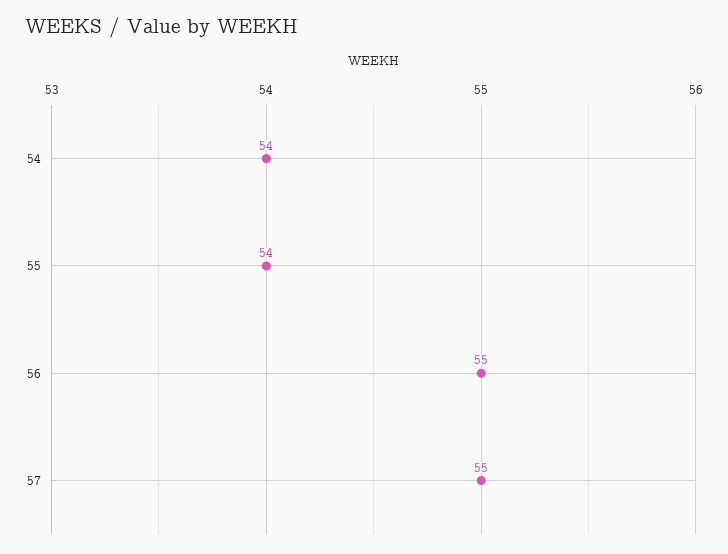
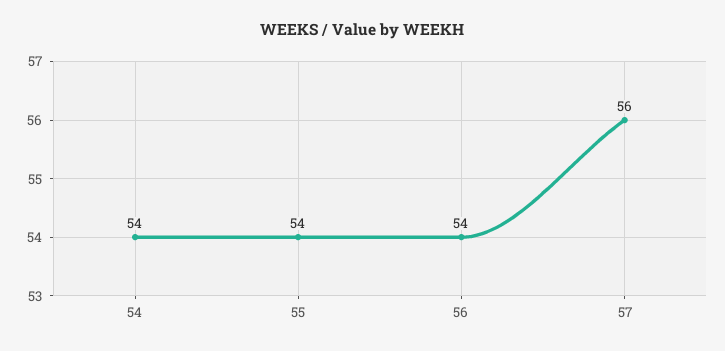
  {
    "54": 54,
    "55": 54,
-   "56": 55,
+   "56": 54,
-   "57": 55
+   "57": 56
  }

